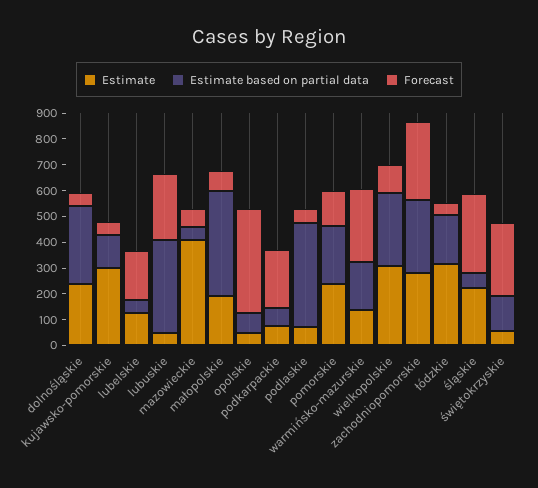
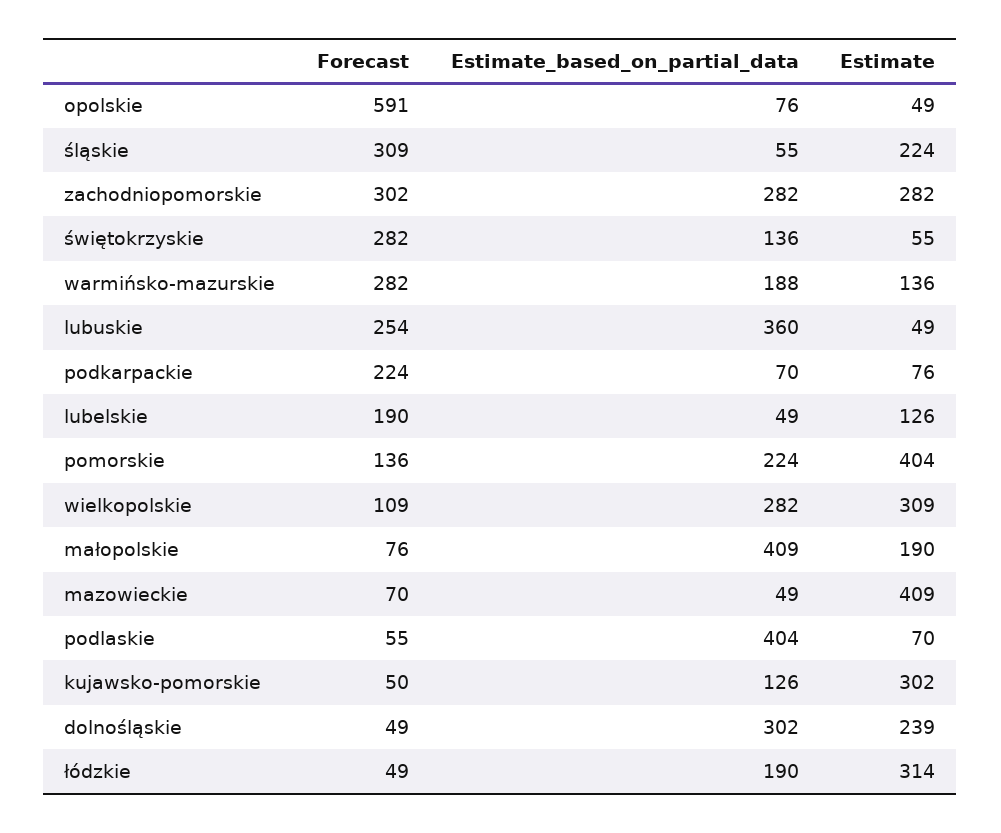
  {
    "Estimate": {
      "dolnośląskie": 239,
      "kujawsko-pomorskie": 302,
      "lubelskie": 126,
      "lubuskie": 49,
      "mazowieckie": 409,
      "małopolskie": 190,
      "opolskie": 49,
      "podkarpackie": 76,
      "podlaskie": 70,
-     "pomorskie": 250,
+     "pomorskie": 404,
      "warmińsko-mazurskie": 136,
      "wielkopolskie": 309,
      "zachodniopomorskie": 282,
      "łódzkie": 314,
      "śląskie": 224,
      "świętokrzyskie": 55
    },
    "Estimate based on partial data": {
      "dolnośląskie": 302,
      "kujawsko-pomorskie": 126,
      "lubelskie": 49,
      "lubuskie": 360,
      "mazowieckie": 49,
      "małopolskie": 409,
      "opolskie": 76,
      "podkarpackie": 70,
      "podlaskie": 404,
      "pomorskie": 224,
      "warmińsko-mazurskie": 188,
      "wielkopolskie": 282,
      "zachodniopomorskie": 282,
      "łódzkie": 190,
      "śląskie": 55,
      "świętokrzyskie": 136
    },
    "Forecast": {
      "dolnośląskie": 49,
      "kujawsko-pomorskie": 50,
      "lubelskie": 190,
      "lubuskie": 254,
      "mazowieckie": 70,
      "małopolskie": 76,
-     "opolskie": 400,
+     "opolskie": 591,
      "podkarpackie": 224,
      "podlaskie": 55,
      "pomorskie": 136,
      "warmińsko-mazurskie": 282,
      "wielkopolskie": 109,
      "zachodniopomorskie": 302,
      "łódzkie": 49,
      "śląskie": 309,
      "świętokrzyskie": 282
    }
  }

